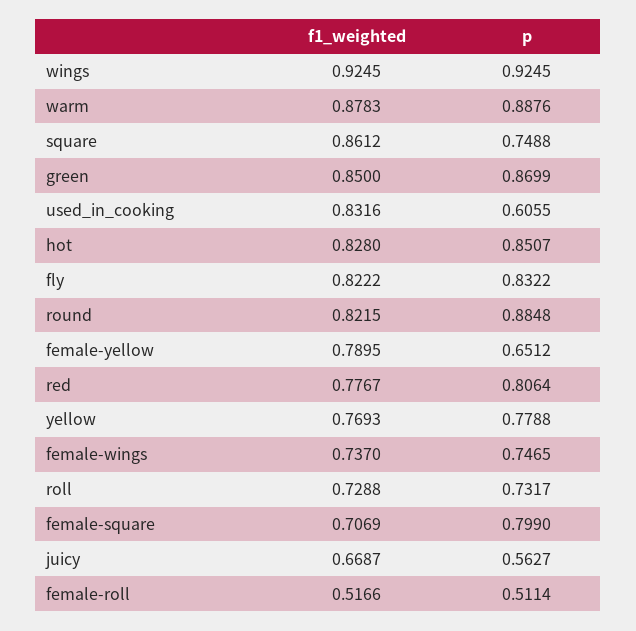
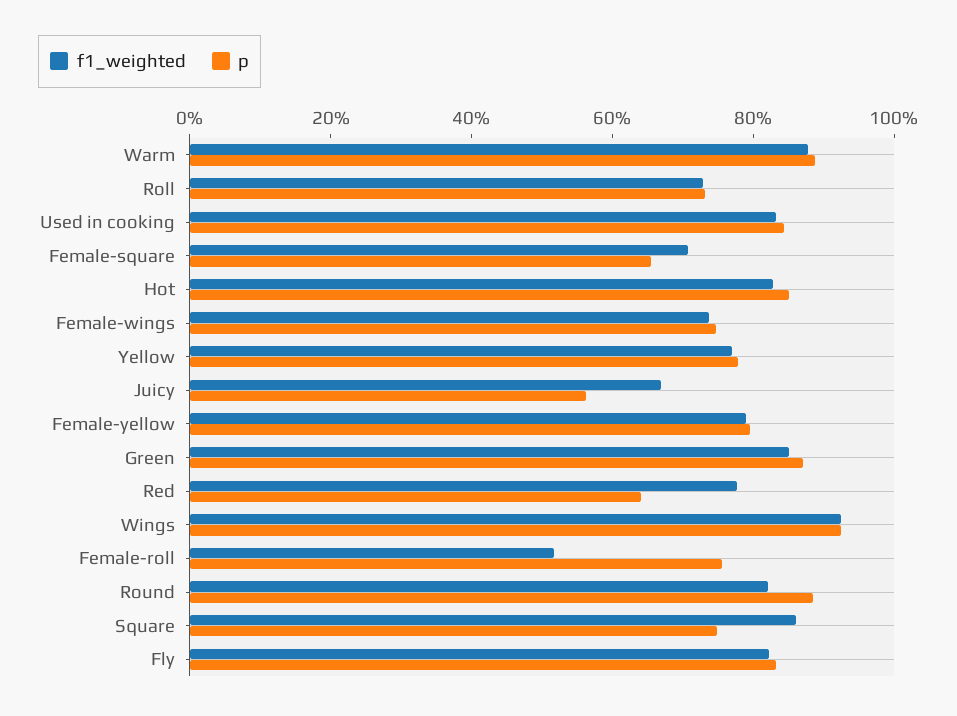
  {
    "f1_weighted": {
      "wings": 0.9245,
      "warm": 0.8783,
      "square": 0.8612,
      "green": 0.85,
      "used_in_cooking": 0.8316,
      "hot": 0.828,
      "fly": 0.8222,
      "round": 0.8215,
      "female-yellow": 0.7895,
      "red": 0.7767,
      "yellow": 0.7693,
      "female-wings": 0.737,
      "roll": 0.7288,
      "female-square": 0.7069,
      "juicy": 0.6687,
      "female-roll": 0.5166
    },
    "p": {
      "wings": 0.9245,
      "warm": 0.8876,
      "square": 0.7488,
      "green": 0.8699,
-     "used_in_cooking": 0.6055,
+     "used_in_cooking": 0.85,
      "hot": 0.8507,
      "fly": 0.8322,
      "round": 0.8848,
-     "female-yellow": 0.6512,
+     "female-yellow": 0.8,
-     "red": 0.8064,
+     "red": 0.65,
      "yellow": 0.7788,
      "female-wings": 0.7465,
      "roll": 0.7317,
-     "female-square": 0.799,
+     "female-square": 0.65,
      "juicy": 0.5627,
-     "female-roll": 0.5114
+     "female-roll": 0.75
    }
  }

